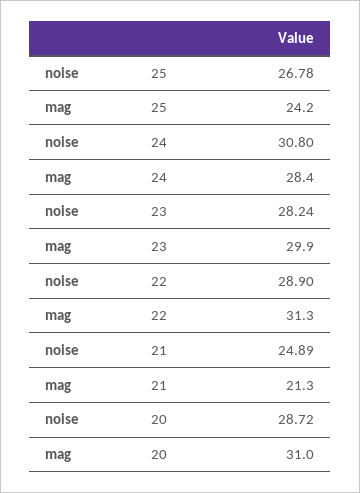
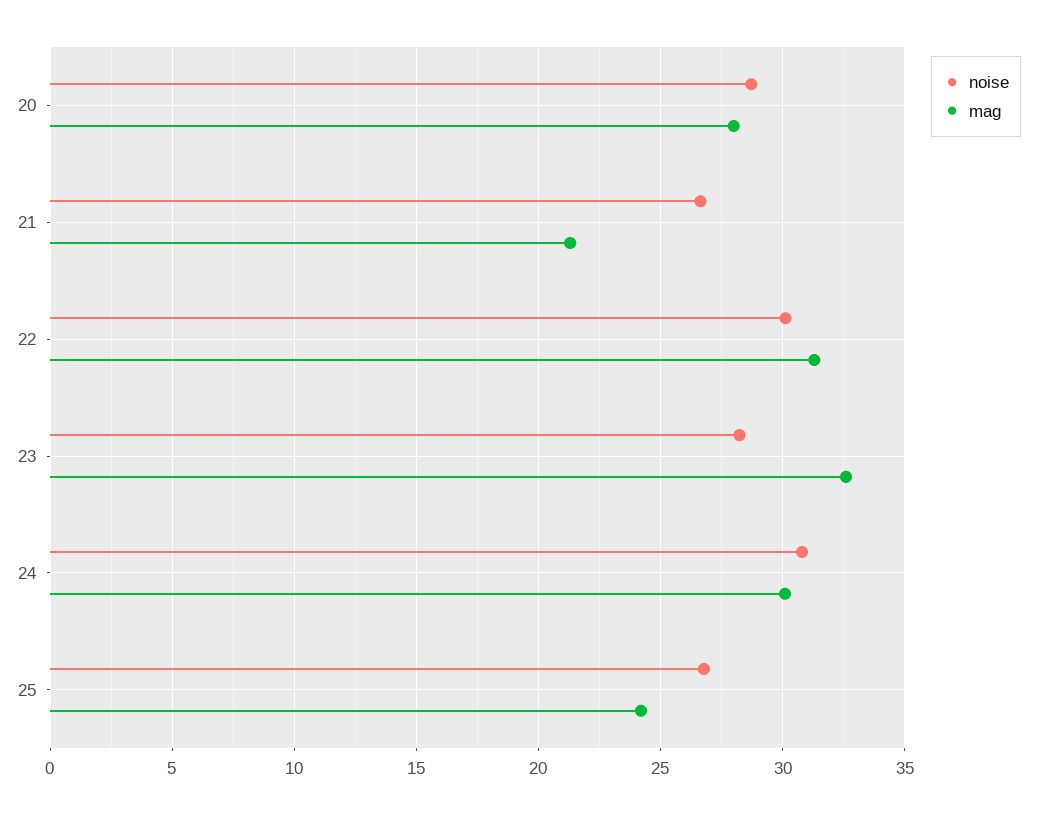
  {
    "noise": {
      "25": 26.78,
      "24": 30.8,
      "23": 28.24,
-     "22": 28.9,
+     "22": 30,
-     "21": 24.89,
+     "21": 26.5,
      "20": 28.72
    },
    "mag": {
      "25": 24.2,
-     "24": 28.4,
+     "24": 30,
-     "23": 29.9,
+     "23": 32.5,
      "22": 31.3,
      "21": 21.3,
-     "20": 31
+     "20": 28
    }
  }

